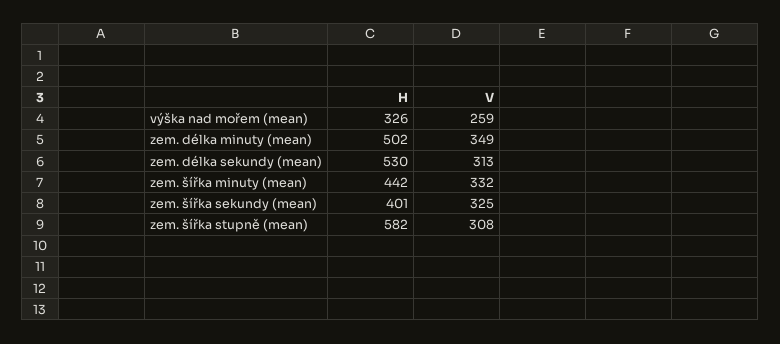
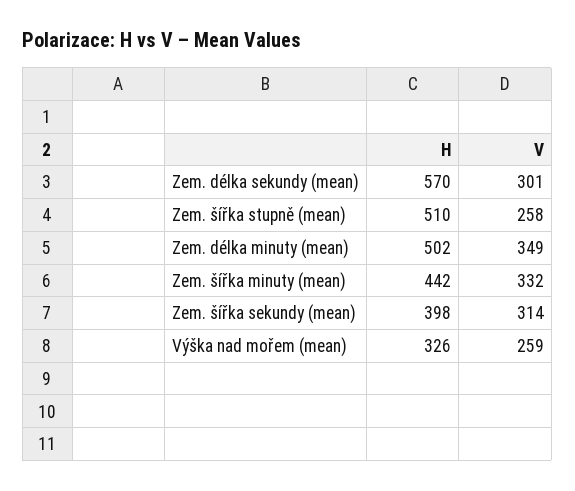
  {
    "H": {
      "výška nad mořem (mean)": 326,
      "zem. délka minuty (mean)": 502,
-     "zem. délka sekundy (mean)": 530,
+     "zem. délka sekundy (mean)": 570,
      "zem. šířka minuty (mean)": 442,
-     "zem. šířka sekundy (mean)": 401,
+     "zem. šířka sekundy (mean)": 398,
-     "zem. šířka stupně (mean)": 582
+     "zem. šířka stupně (mean)": 510
    },
    "V": {
      "výška nad mořem (mean)": 259,
      "zem. délka minuty (mean)": 349,
-     "zem. délka sekundy (mean)": 313,
+     "zem. délka sekundy (mean)": 301,
      "zem. šířka minuty (mean)": 332,
-     "zem. šířka sekundy (mean)": 325,
+     "zem. šířka sekundy (mean)": 314,
-     "zem. šířka stupně (mean)": 308
+     "zem. šířka stupně (mean)": 258
    }
  }

